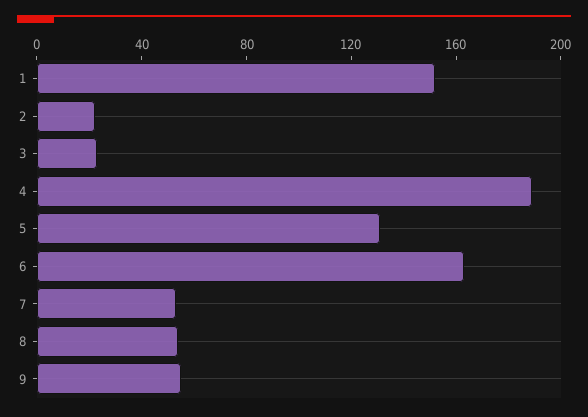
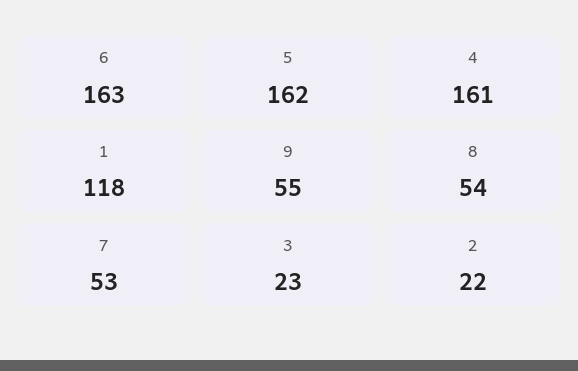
  {
-   "1": 150,
+   "1": 118,
    "2": 22,
    "3": 23,
-   "4": 190,
+   "4": 161,
-   "5": 130,
+   "5": 162,
    "6": 163,
    "7": 53,
    "8": 54,
    "9": 55
  }

